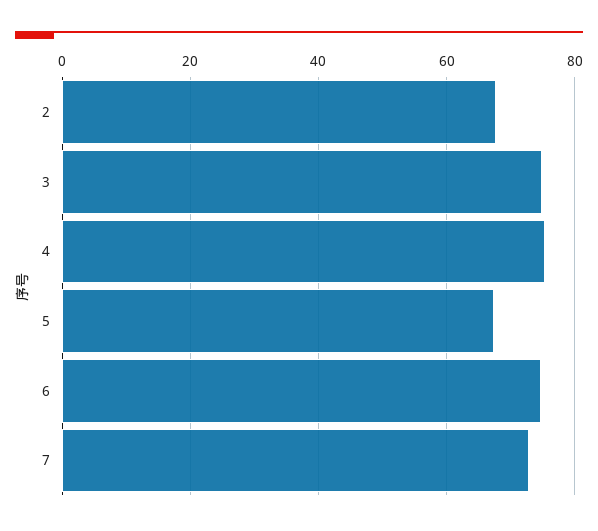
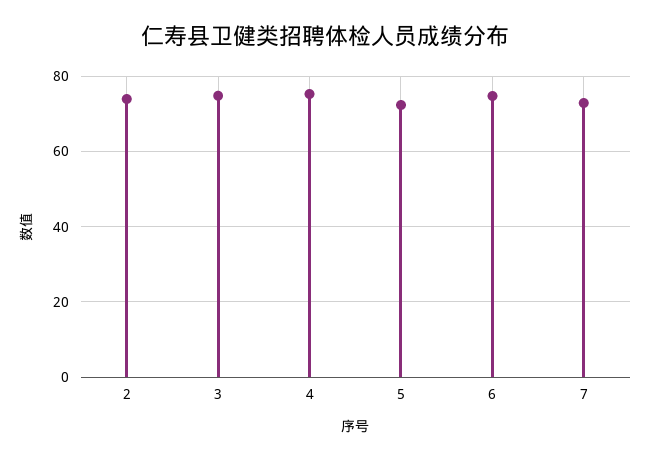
  {
-   "2": 68,
+   "2": 74,
    "3": 74,
    "4": 76,
-   "5": 68,
+   "5": 72,
    "6": 74,
    "7": 72
  }

